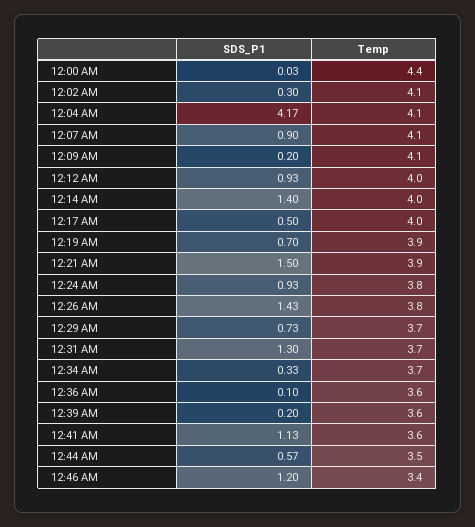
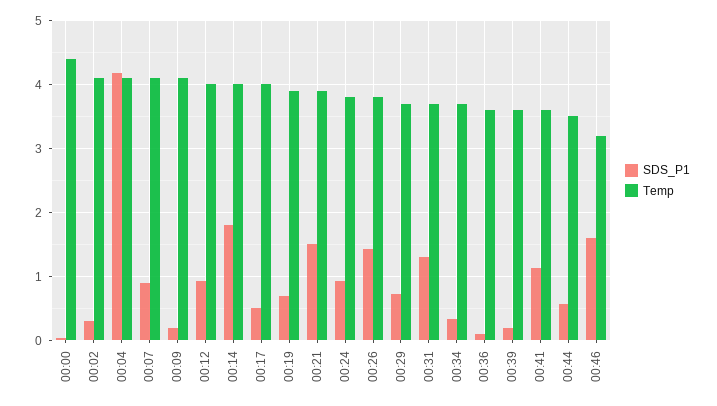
  {
    "SDS_P1": {
      "12:00 AM": 0.03,
      "12:02 AM": 0.3,
      "12:04 AM": 4.17,
      "12:07 AM": 0.9,
      "12:09 AM": 0.2,
      "12:12 AM": 0.93,
-     "12:14 AM": 1.4,
+     "12:14 AM": 1.8,
      "12:17 AM": 0.5,
      "12:19 AM": 0.7,
      "12:21 AM": 1.5,
      "12:24 AM": 0.93,
      "12:26 AM": 1.43,
      "12:29 AM": 0.73,
      "12:31 AM": 1.3,
      "12:34 AM": 0.33,
      "12:36 AM": 0.1,
      "12:39 AM": 0.2,
      "12:41 AM": 1.13,
      "12:44 AM": 0.57,
-     "12:46 AM": 1.2
+     "12:46 AM": 1.6
    },
    "Temp": {
      "12:00 AM": 4.4,
      "12:02 AM": 4.1,
      "12:04 AM": 4.1,
      "12:07 AM": 4.1,
      "12:09 AM": 4.1,
      "12:12 AM": 4,
      "12:14 AM": 4,
      "12:17 AM": 4,
      "12:19 AM": 3.9,
      "12:21 AM": 3.9,
      "12:24 AM": 3.8,
      "12:26 AM": 3.8,
      "12:29 AM": 3.7,
      "12:31 AM": 3.7,
      "12:34 AM": 3.7,
      "12:36 AM": 3.6,
      "12:39 AM": 3.6,
      "12:41 AM": 3.6,
      "12:44 AM": 3.5,
-     "12:46 AM": 3.4
+     "12:46 AM": 3.2
    }
  }

